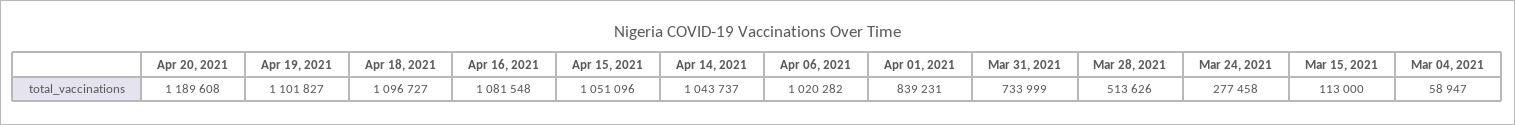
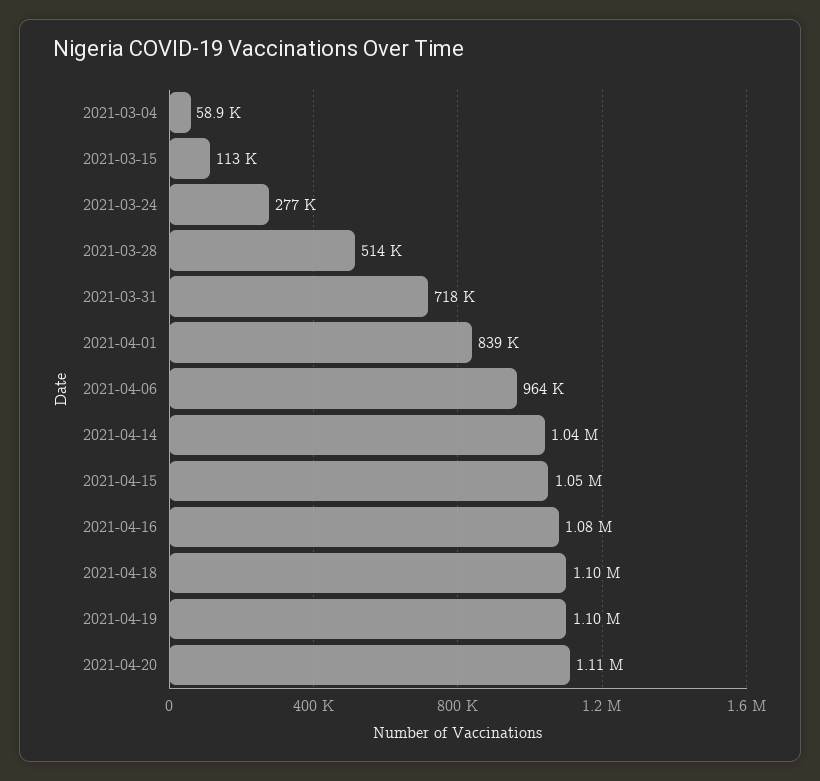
  {
-   "Apr 20, 2021": 1189608,
+   "Apr 20, 2021": 1110000,
    "Apr 19, 2021": 1101827,
    "Apr 18, 2021": 1096727,
    "Apr 16, 2021": 1081548,
    "Apr 15, 2021": 1051096,
    "Apr 14, 2021": 1043737,
-   "Apr 06, 2021": 1020282,
+   "Apr 06, 2021": 964000,
    "Apr 01, 2021": 839231,
-   "Mar 31, 2021": 733999,
+   "Mar 31, 2021": 718000,
    "Mar 28, 2021": 513626,
    "Mar 24, 2021": 277458,
    "Mar 15, 2021": 113000,
    "Mar 04, 2021": 58947
  }

